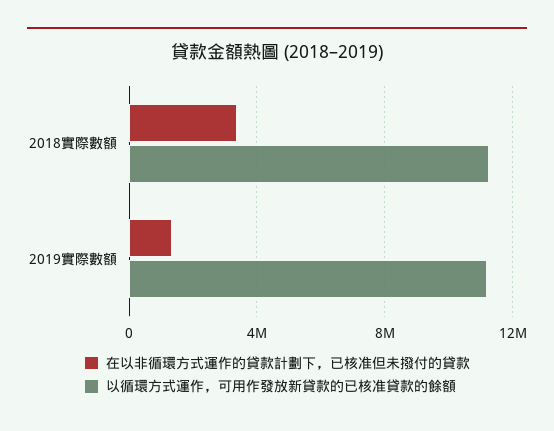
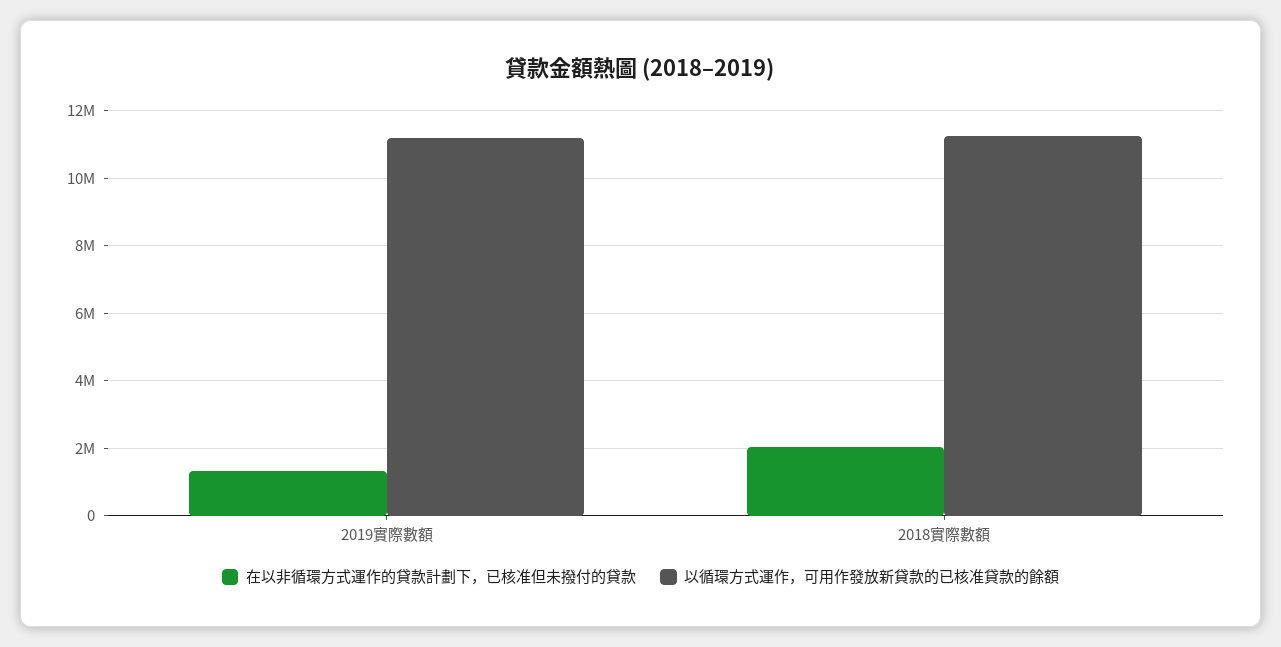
  {
    "在以非循環方式運作的貸款計劃下，已核准但未撥付的貸款": {
-     "2018實際數額": 3500000,
+     "2018實際數額": 2000000,
      "2019實際數額": 1400000
    },
    "以循環方式運作，可用作發放新貸款的已核准貸款的餘額": {
      "2018實際數額": 11200000,
      "2019實際數額": 11200000
    }
  }

